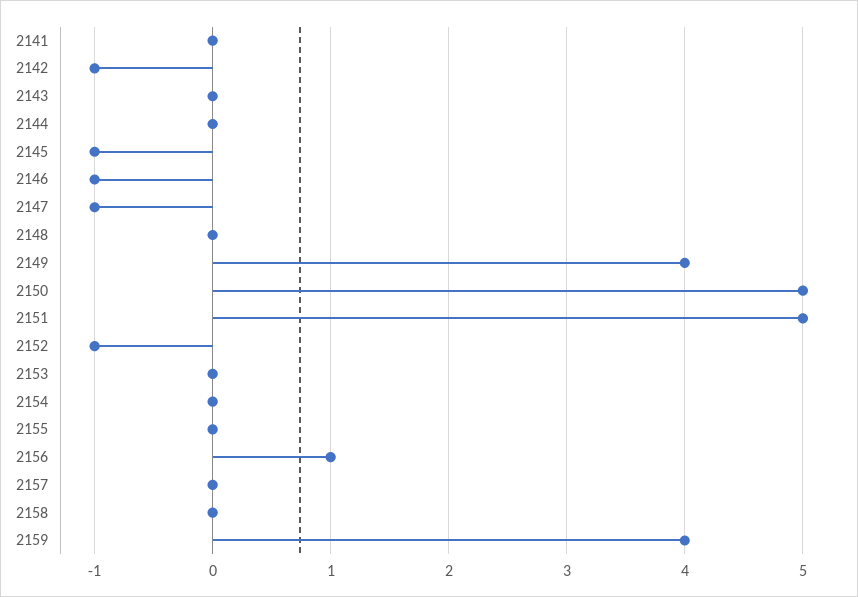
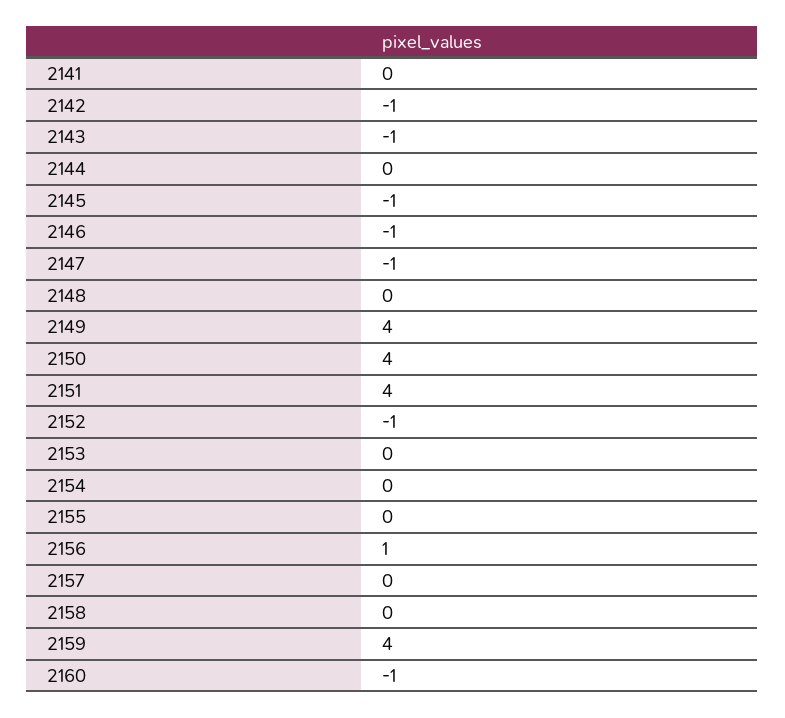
  {
    "2141": 0,
    "2142": -1,
-   "2143": 0,
+   "2143": -1,
    "2144": 0,
    "2145": -1,
    "2146": -1,
    "2147": -1,
    "2148": 0,
    "2149": 4,
-   "2150": 5,
+   "2150": 4,
-   "2151": 5,
+   "2151": 4,
    "2152": -1,
    "2153": 0,
    "2154": 0,
    "2155": 0,
    "2156": 1,
    "2157": 0,
    "2158": 0,
-   "2159": 4
+   "2159": 4,
+   "2160": -1
  }

